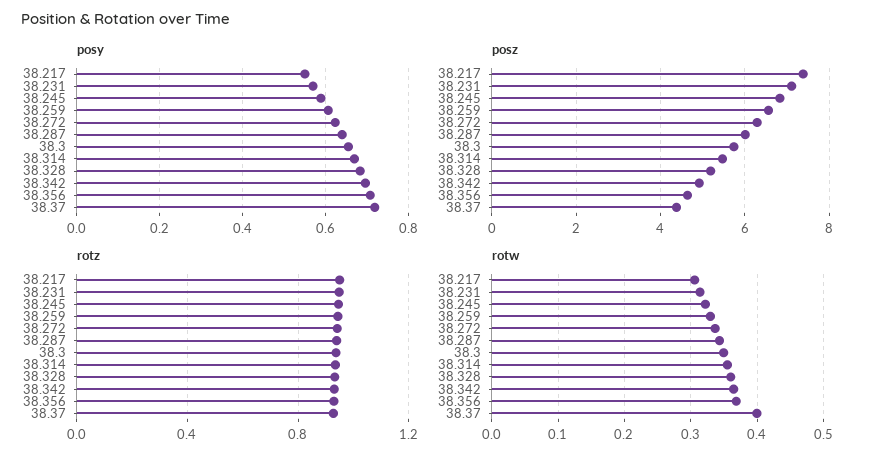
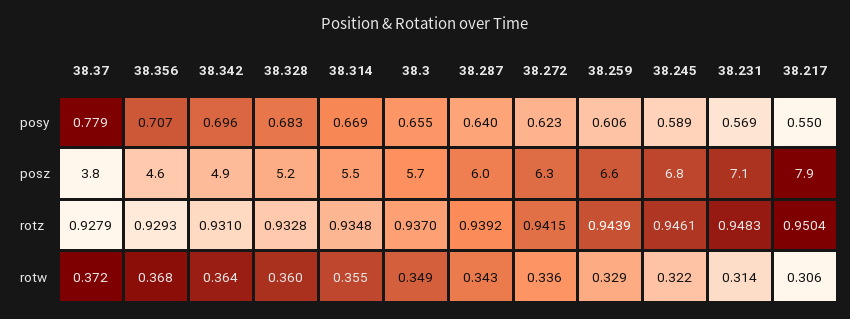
  {
    "posy": {
      "38.217": 0.55,
      "38.231": 0.569,
      "38.245": 0.589,
      "38.259": 0.606,
      "38.272": 0.623,
      "38.287": 0.64,
      "38.3": 0.655,
      "38.314": 0.669,
      "38.328": 0.683,
      "38.342": 0.696,
      "38.356": 0.707,
-     "38.37": 0.72
+     "38.37": 0.779
    },
    "posz": {
-     "38.217": 7.4,
+     "38.217": 7.9,
      "38.231": 7.1,
      "38.245": 6.8,
      "38.259": 6.6,
      "38.272": 6.3,
      "38.287": 6,
      "38.3": 5.7,
      "38.314": 5.5,
      "38.328": 5.2,
      "38.342": 4.9,
      "38.356": 4.6,
-     "38.37": 4.4
+     "38.37": 3.8
    },
    "rotz": {
      "38.217": 0.9504,
      "38.231": 0.9483,
      "38.245": 0.9461,
      "38.259": 0.9439,
      "38.272": 0.9415,
      "38.287": 0.9392,
      "38.3": 0.937,
      "38.314": 0.9348,
      "38.328": 0.9328,
      "38.342": 0.931,
      "38.356": 0.9293,
      "38.37": 0.9279
    },
    "rotw": {
      "38.217": 0.306,
      "38.231": 0.314,
      "38.245": 0.322,
      "38.259": 0.329,
      "38.272": 0.336,
      "38.287": 0.343,
      "38.3": 0.349,
      "38.314": 0.355,
      "38.328": 0.36,
      "38.342": 0.364,
      "38.356": 0.368,
-     "38.37": 0.4
+     "38.37": 0.372
    }
  }

